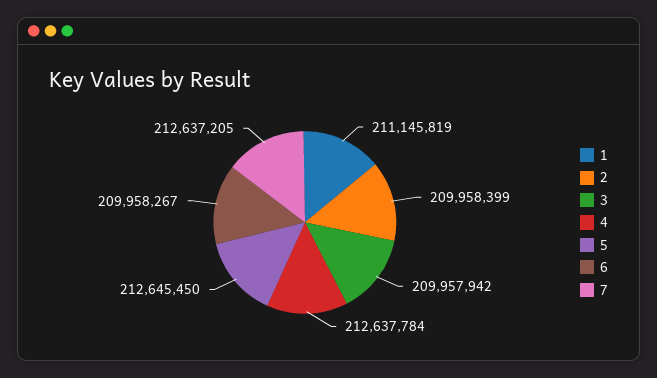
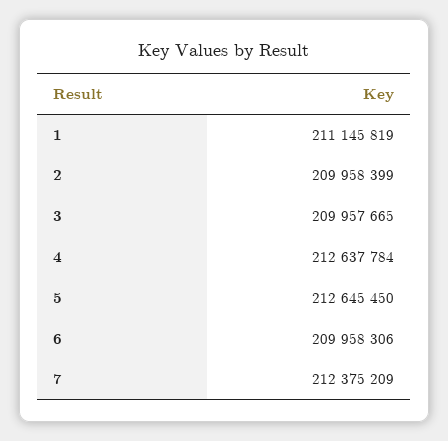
  {
    "1": 211145819,
    "2": 209958399,
-   "3": 209957942,
+   "3": 209957665,
    "4": 212637784,
    "5": 212645450,
-   "6": 209958267,
+   "6": 209958306,
-   "7": 212637205
+   "7": 212375209
  }

